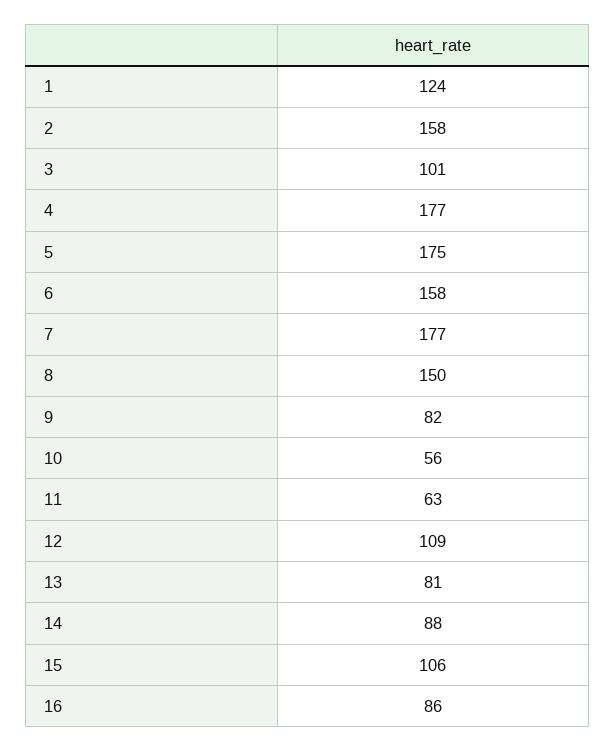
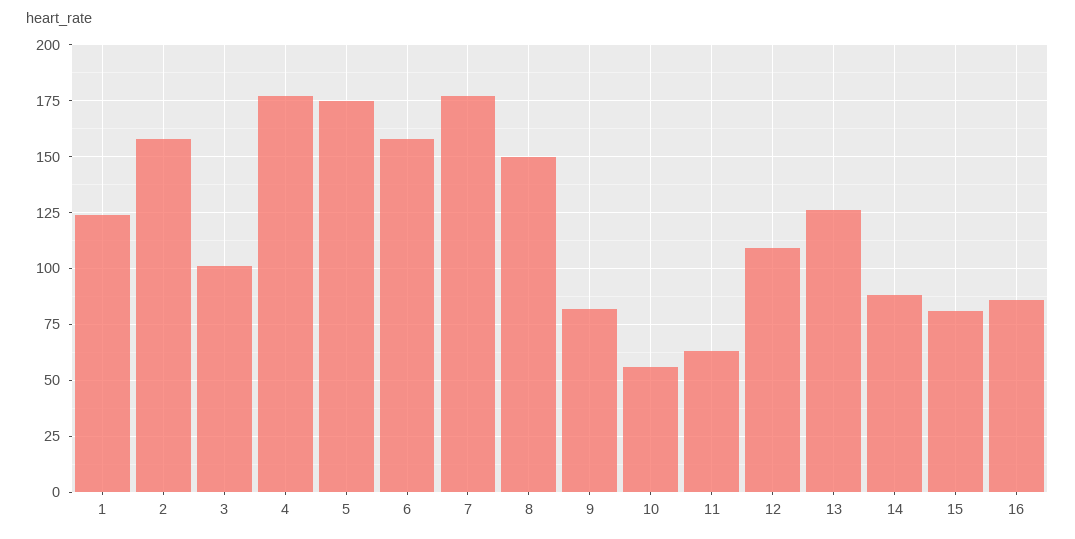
  {
    "1": 124,
    "2": 158,
    "3": 101,
    "4": 177,
    "5": 175,
    "6": 158,
    "7": 177,
    "8": 150,
    "9": 82,
    "10": 56,
    "11": 63,
    "12": 109,
-   "13": 81,
+   "13": 125,
    "14": 88,
-   "15": 106,
+   "15": 80,
    "16": 86
  }

